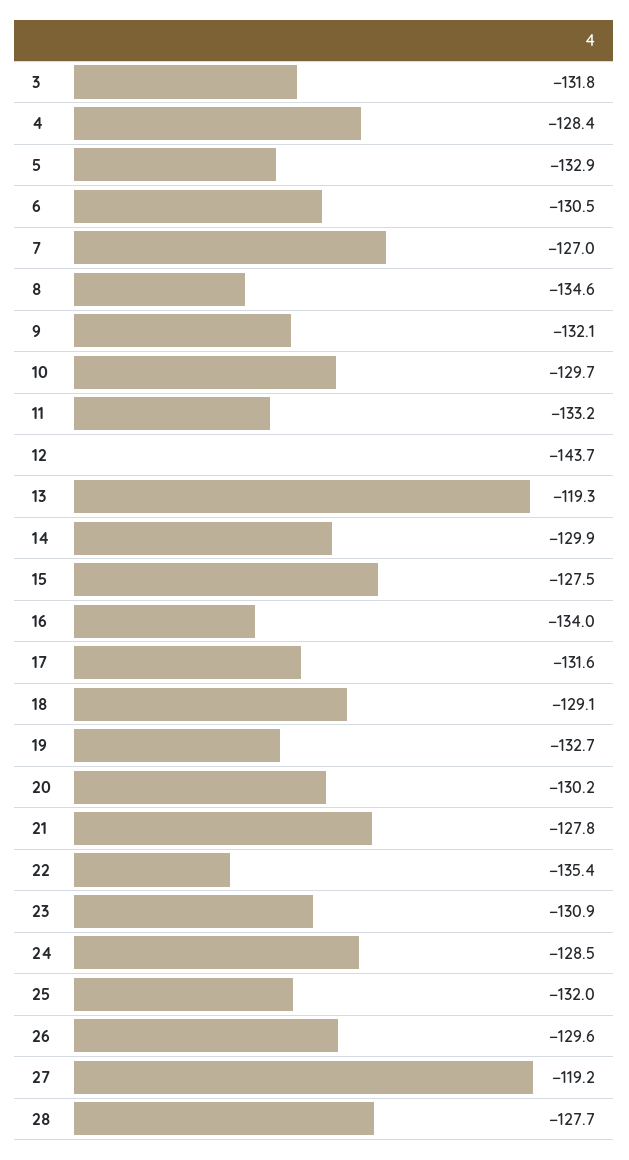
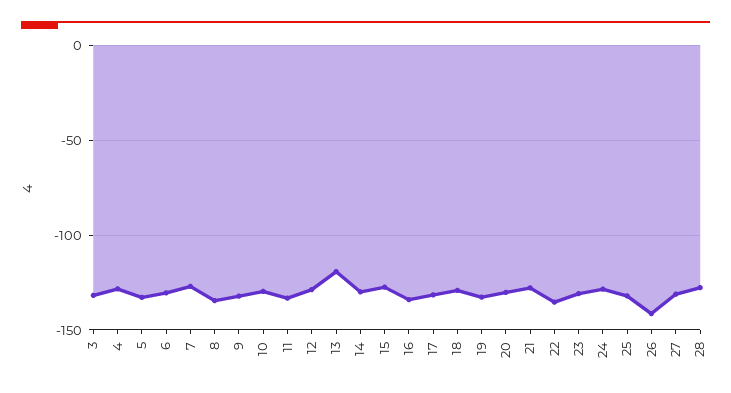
  {
    "3": -131.8,
    "4": -128.4,
    "5": -132.9,
    "6": -130.5,
    "7": -127,
    "8": -134.6,
    "9": -132.1,
    "10": -129.7,
    "11": -133.2,
-   "12": -143.7,
+   "12": -130,
    "13": -119.3,
    "14": -129.9,
    "15": -127.5,
    "16": -134,
    "17": -131.6,
    "18": -129.1,
    "19": -132.7,
    "20": -130.2,
    "21": -127.8,
    "22": -135.4,
    "23": -130.9,
    "24": -128.5,
    "25": -132,
-   "26": -129.6,
+   "26": -140,
-   "27": -119.2,
+   "27": -130,
    "28": -127.7
  }

